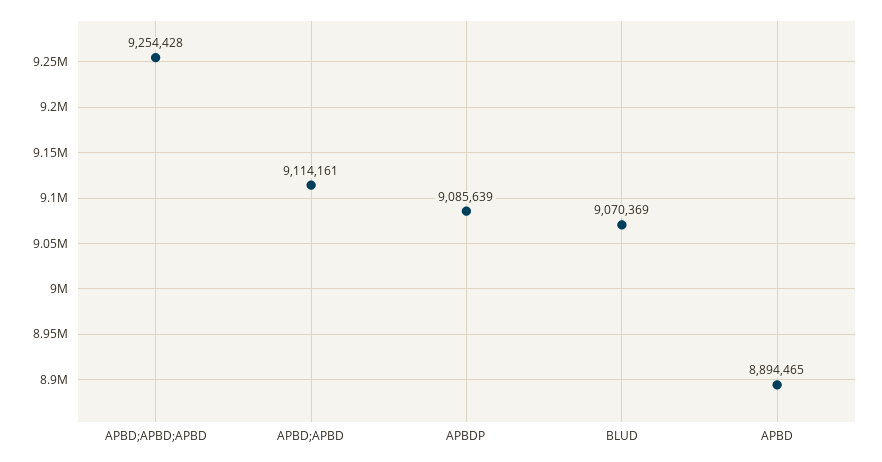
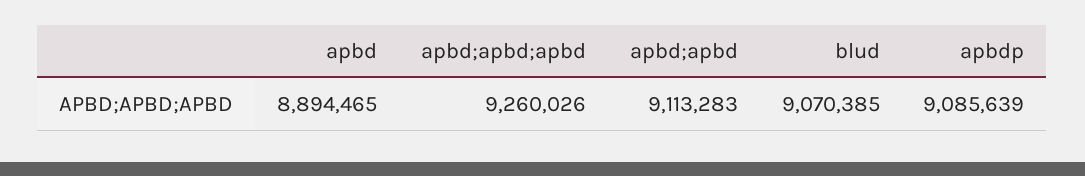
  {
-   "APBD;APBD;APBD": 9254428,
+   "APBD;APBD;APBD": 9260026,
-   "APBD;APBD": 9114161,
+   "APBD;APBD": 9113283,
    "APBDP": 9085639,
-   "BLUD": 9070369,
+   "BLUD": 9070385,
    "APBD": 8894465
  }

